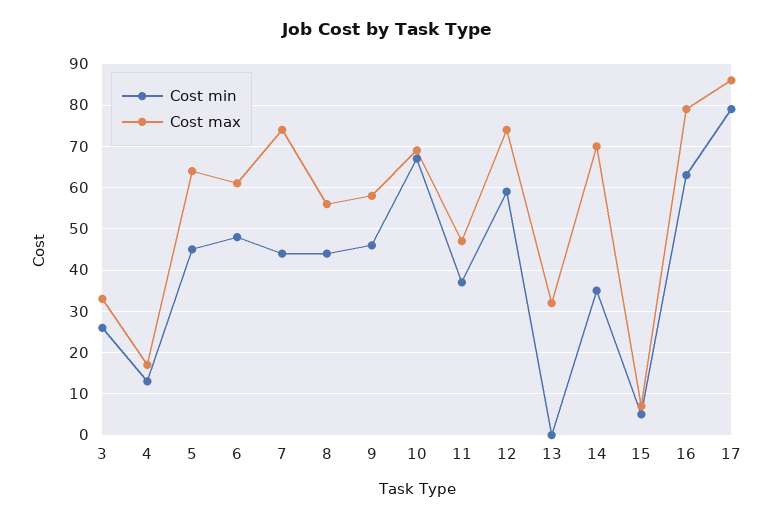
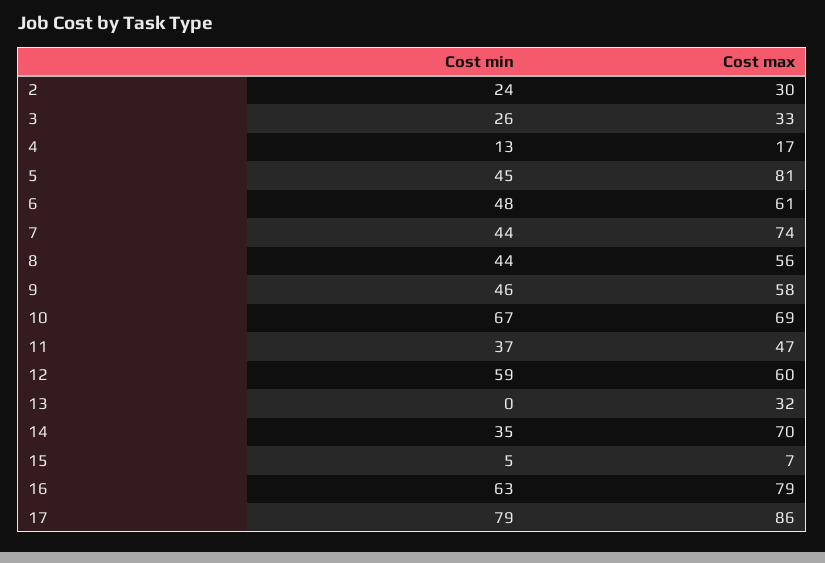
  {
    "Cost min": {
      "3": 26,
      "4": 13,
      "5": 45,
      "6": 48,
      "7": 44,
      "8": 44,
      "9": 46,
      "10": 67,
      "11": 37,
      "12": 59,
      "13": 0,
      "14": 35,
      "15": 5,
      "16": 63,
-     "17": 79
+     "17": 79,
+     "2": 24
    },
    "Cost max": {
      "3": 33,
      "4": 17,
-     "5": 65,
+     "5": 81,
      "6": 61,
      "7": 74,
      "8": 56,
      "9": 58,
      "10": 69,
      "11": 47,
-     "12": 75,
+     "12": 60,
      "13": 32,
      "14": 70,
      "15": 7,
      "16": 79,
-     "17": 86
+     "17": 86,
+     "2": 30
    }
  }

